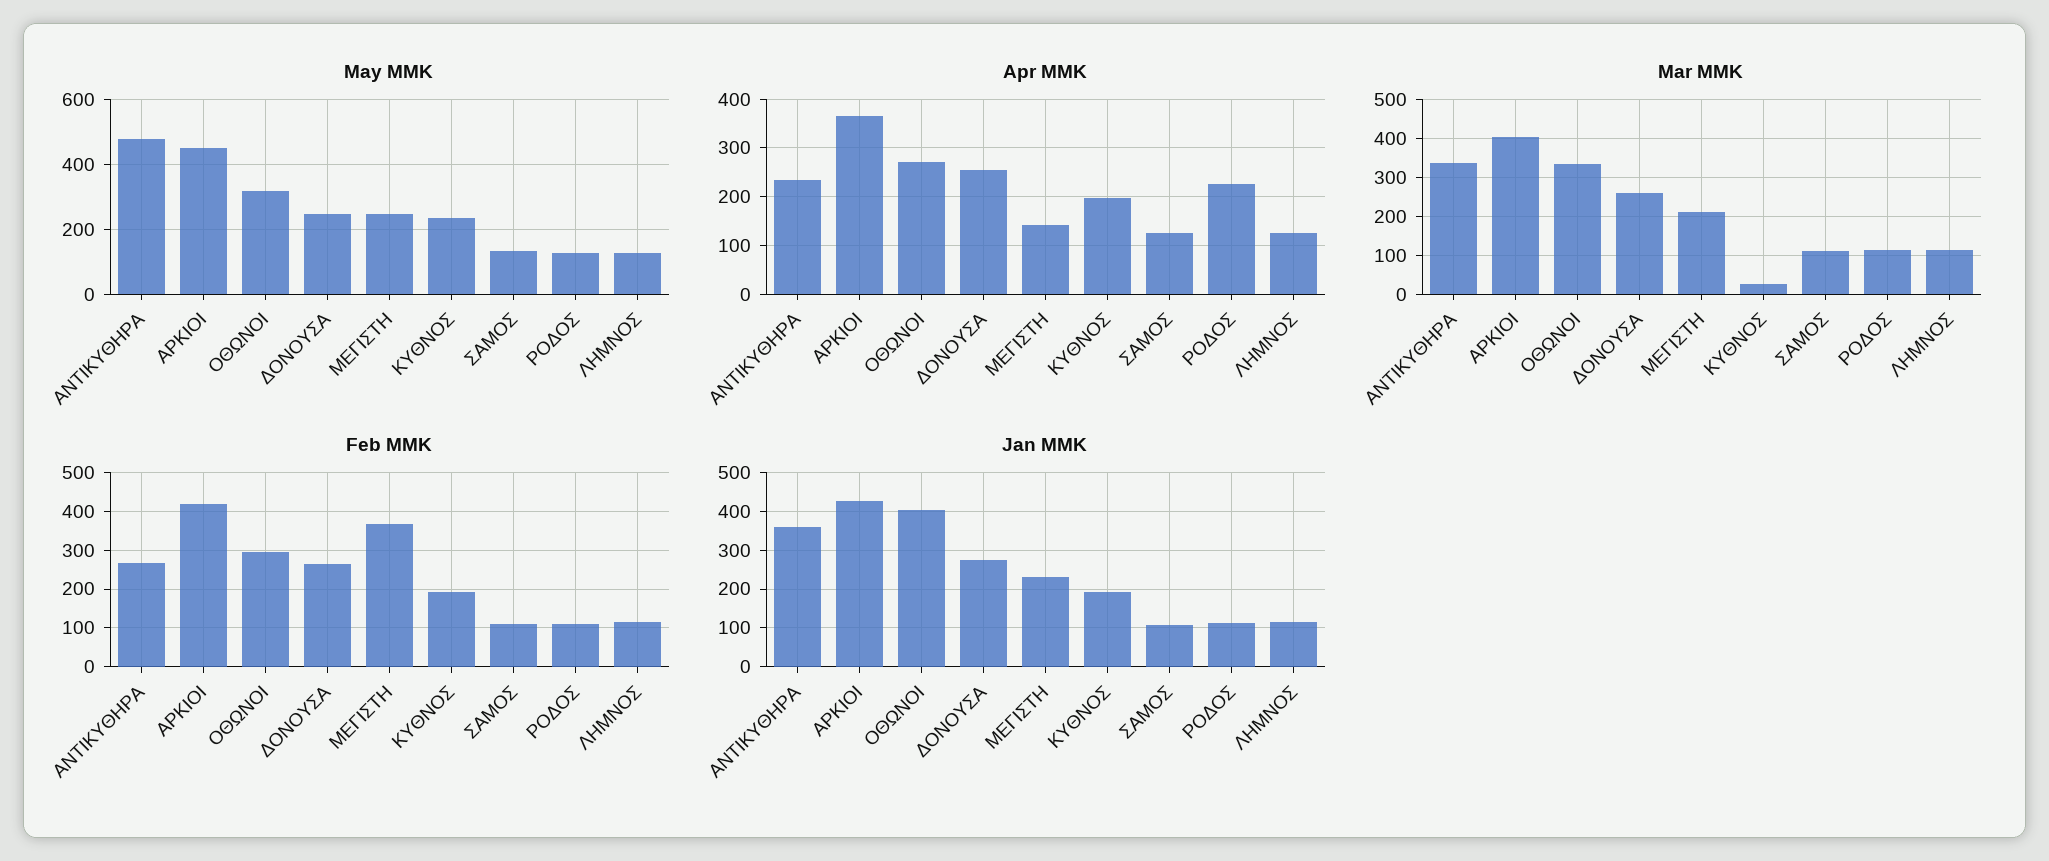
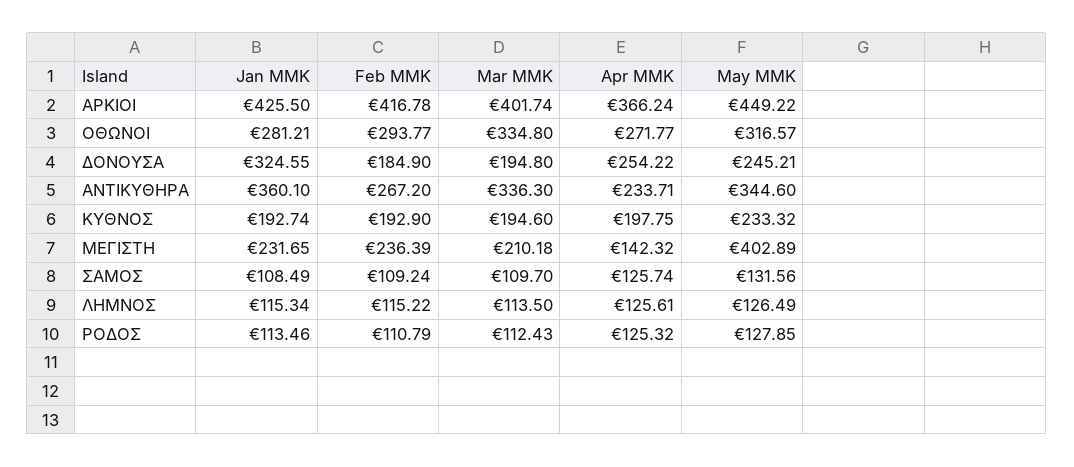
  {
    "May MMK": {
-     "ΑΝΤΙΚΥΘΗΡΑ": 480,
+     "ΑΝΤΙΚΥΘΗΡΑ": 344.6,
      "ΑΡΚΙΟΙ": 449.22,
      "ΟΘΩΝΟΙ": 316.57,
      "ΔΟΝΟΥΣΑ": 245.21,
-     "ΜΕΓΙΣΤΗ": 240,
+     "ΜΕΓΙΣΤΗ": 402.89,
      "ΚΥΘΝΟΣ": 233.32,
      "ΣΑΜΟΣ": 131.56,
      "ΡΟΔΟΣ": 127.85,
      "ΛΗΜΝΟΣ": 126.49
    },
    "Apr MMK": {
      "ΑΝΤΙΚΥΘΗΡΑ": 233.71,
      "ΑΡΚΙΟΙ": 366.24,
      "ΟΘΩΝΟΙ": 271.77,
      "ΔΟΝΟΥΣΑ": 254.22,
      "ΜΕΓΙΣΤΗ": 142.32,
      "ΚΥΘΝΟΣ": 197.75,
      "ΣΑΜΟΣ": 125.74,
-     "ΡΟΔΟΣ": 220,
+     "ΡΟΔΟΣ": 125.32,
      "ΛΗΜΝΟΣ": 125.61
    },
    "Mar MMK": {
      "ΑΝΤΙΚΥΘΗΡΑ": 336.3,
      "ΑΡΚΙΟΙ": 401.74,
      "ΟΘΩΝΟΙ": 334.8,
-     "ΔΟΝΟΥΣΑ": 260,
+     "ΔΟΝΟΥΣΑ": 194.8,
      "ΜΕΓΙΣΤΗ": 210.18,
-     "ΚΥΘΝΟΣ": 20,
+     "ΚΥΘΝΟΣ": 194.6,
      "ΣΑΜΟΣ": 109.7,
      "ΡΟΔΟΣ": 112.43,
      "ΛΗΜΝΟΣ": 113.5
    },
    "Feb MMK": {
      "ΑΝΤΙΚΥΘΗΡΑ": 267.2,
      "ΑΡΚΙΟΙ": 416.78,
      "ΟΘΩΝΟΙ": 293.77,
-     "ΔΟΝΟΥΣΑ": 260,
+     "ΔΟΝΟΥΣΑ": 184.9,
-     "ΜΕΓΙΣΤΗ": 360,
+     "ΜΕΓΙΣΤΗ": 236.39,
      "ΚΥΘΝΟΣ": 192.9,
      "ΣΑΜΟΣ": 109.24,
      "ΡΟΔΟΣ": 110.79,
      "ΛΗΜΝΟΣ": 115.22
    },
    "Jan MMK": {
      "ΑΝΤΙΚΥΘΗΡΑ": 360.1,
      "ΑΡΚΙΟΙ": 425.5,
-     "ΟΘΩΝΟΙ": 400,
+     "ΟΘΩΝΟΙ": 281.21,
-     "ΔΟΝΟΥΣΑ": 280,
+     "ΔΟΝΟΥΣΑ": 324.55,
      "ΜΕΓΙΣΤΗ": 231.65,
      "ΚΥΘΝΟΣ": 192.74,
      "ΣΑΜΟΣ": 108.49,
      "ΡΟΔΟΣ": 113.46,
      "ΛΗΜΝΟΣ": 115.34
    }
  }

